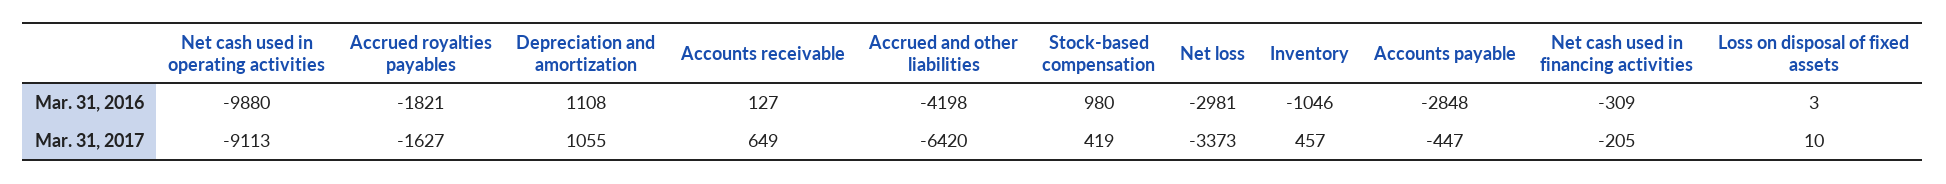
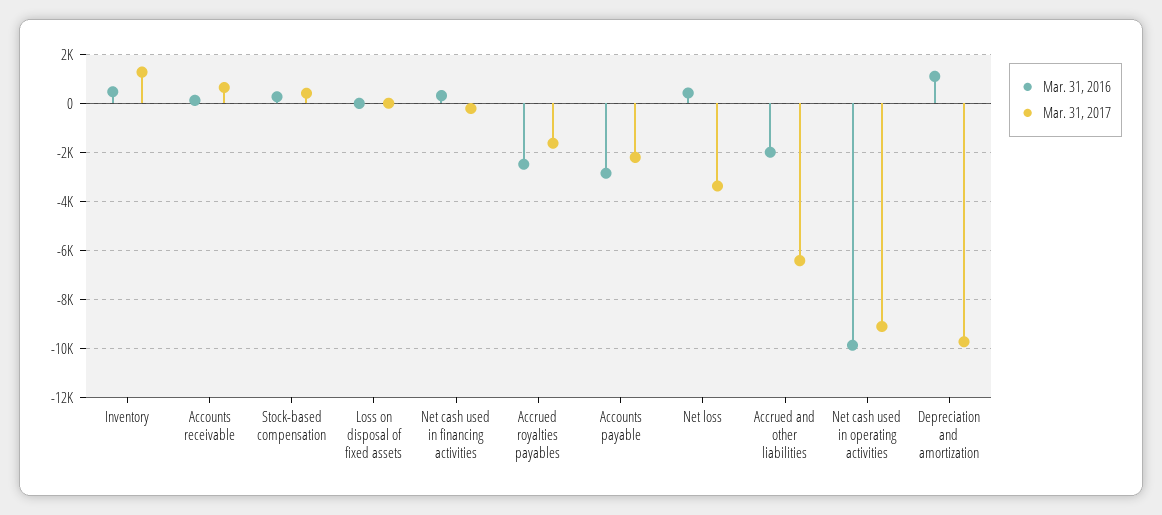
  {
    "Mar. 31, 2016": {
      "Net cash used in operating activities": -9880,
-     "Accrued royalties payables": -1821,
+     "Accrued royalties payables": -2500,
      "Depreciation and amortization": 1108,
      "Accounts receivable": 127,
-     "Accrued and other liabilities": -4198,
+     "Accrued and other liabilities": -2000,
-     "Stock-based compensation": 980,
+     "Stock-based compensation": 250,
-     "Net loss": -2981,
+     "Net loss": 500,
-     "Inventory": -1046,
+     "Inventory": 500,
      "Accounts payable": -2848,
-     "Net cash used in financing activities": -309,
+     "Net cash used in financing activities": 250,
      "Loss on disposal of fixed assets": 3
    },
    "Mar. 31, 2017": {
      "Net cash used in operating activities": -9113,
      "Accrued royalties payables": -1627,
-     "Depreciation and amortization": 1055,
+     "Depreciation and amortization": -9750,
      "Accounts receivable": 649,
      "Accrued and other liabilities": -6420,
      "Stock-based compensation": 419,
      "Net loss": -3373,
-     "Inventory": 457,
+     "Inventory": 1250,
-     "Accounts payable": -447,
+     "Accounts payable": -2250,
      "Net cash used in financing activities": -205,
      "Loss on disposal of fixed assets": 10
    }
  }

